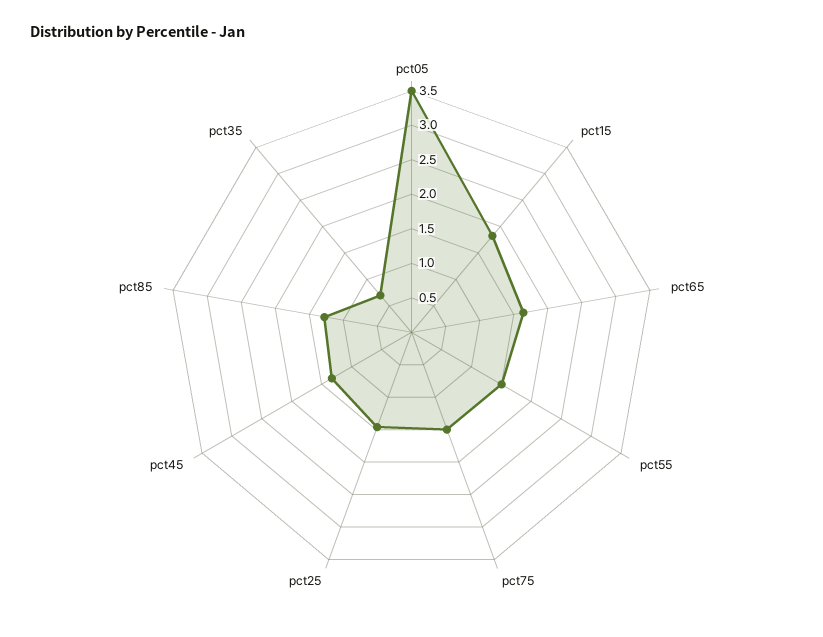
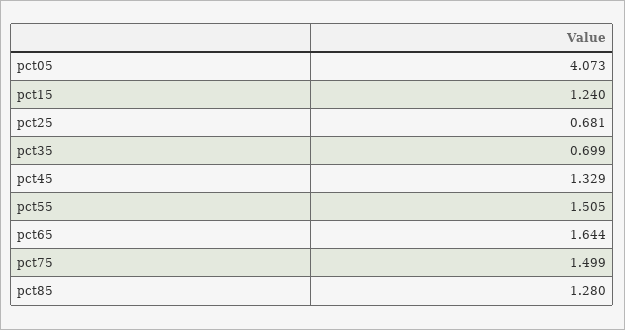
  {
-   "pct05": 3.5,
+   "pct05": 4.073,
-   "pct15": 1.75,
+   "pct15": 1.24,
    "pct65": 1.644,
    "pct55": 1.505,
    "pct75": 1.499,
-   "pct25": 1.5,
+   "pct25": 0.681,
    "pct45": 1.329,
    "pct85": 1.28,
    "pct35": 0.699
  }

